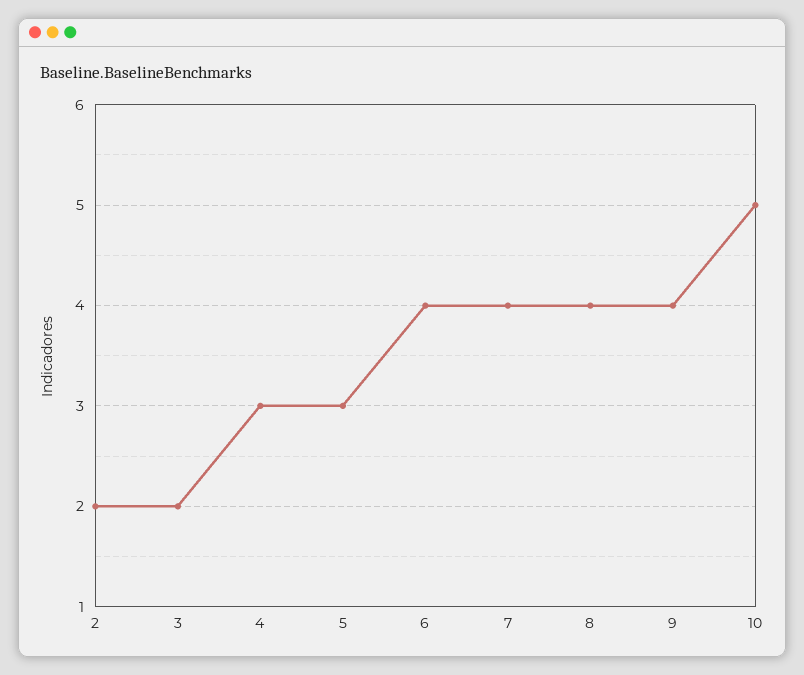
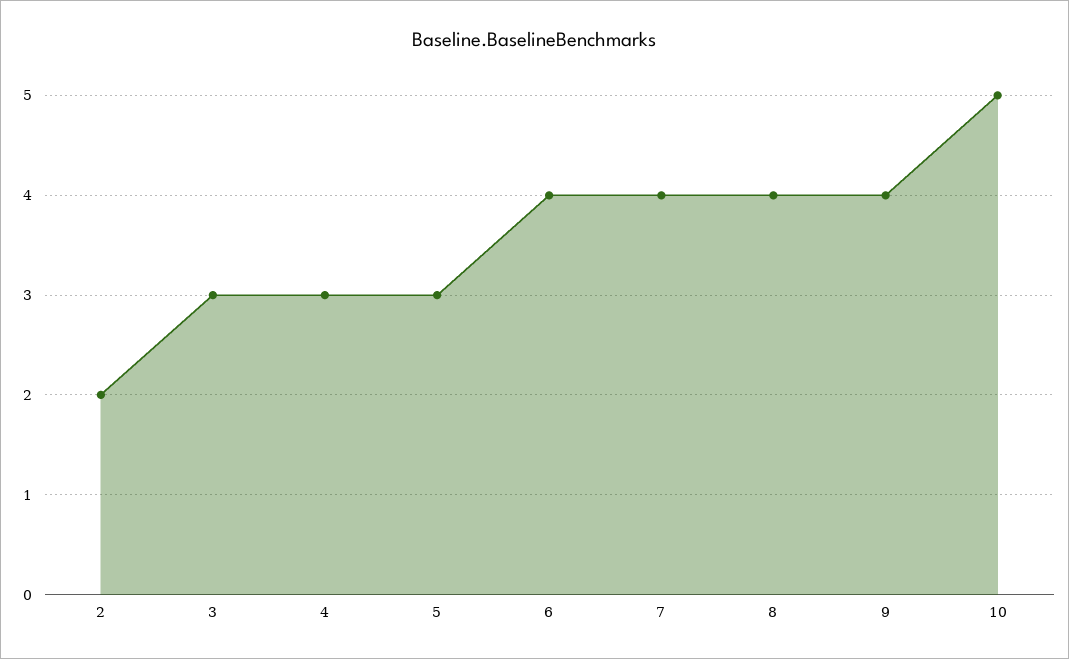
  {
    "2": 2,
-   "3": 2,
+   "3": 3,
    "4": 3,
    "5": 3,
    "6": 4,
    "7": 4,
    "8": 4,
    "9": 4,
    "10": 5
  }

